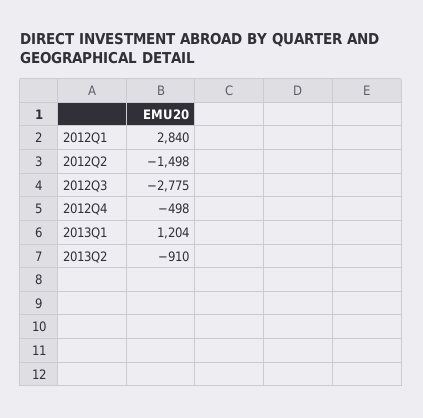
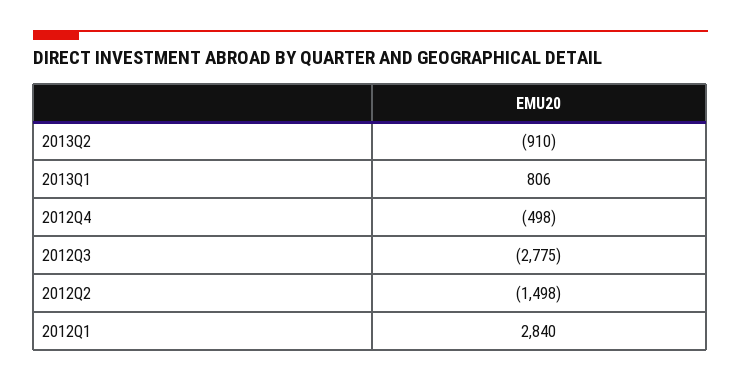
  {
    "2012Q1": 2840,
    "2012Q2": -1498,
    "2012Q3": -2775,
    "2012Q4": -498,
-   "2013Q1": 1204,
+   "2013Q1": 806,
    "2013Q2": -910
  }

